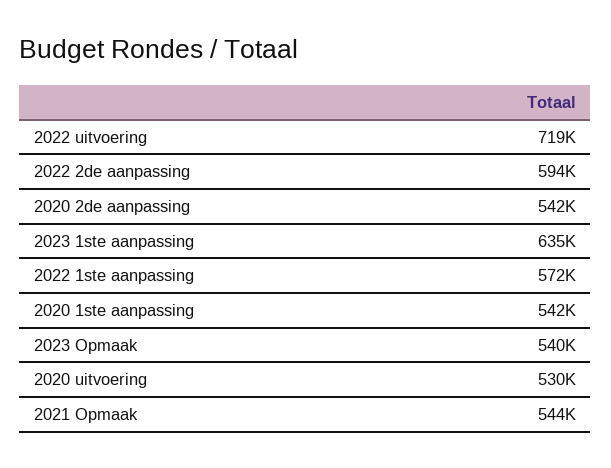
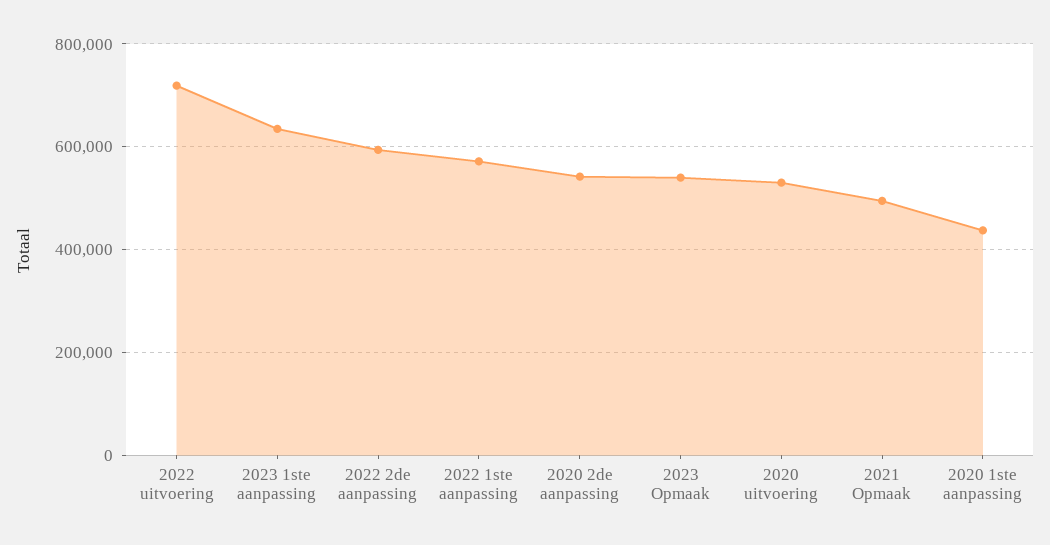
  {
    "2022 uitvoering": 719000,
    "2022 2de aanpassing": 594000,
    "2020 2de aanpassing": 542000,
    "2023 1ste aanpassing": 635000,
    "2022 1ste aanpassing": 572000,
-   "2020 1ste aanpassing": 542000,
+   "2020 1ste aanpassing": 440000,
    "2023 Opmaak": 540000,
    "2020 uitvoering": 530000,
-   "2021 Opmaak": 544000
+   "2021 Opmaak": 500000
  }

